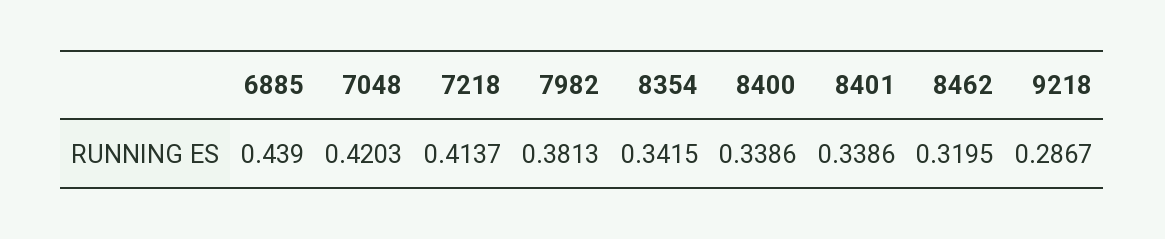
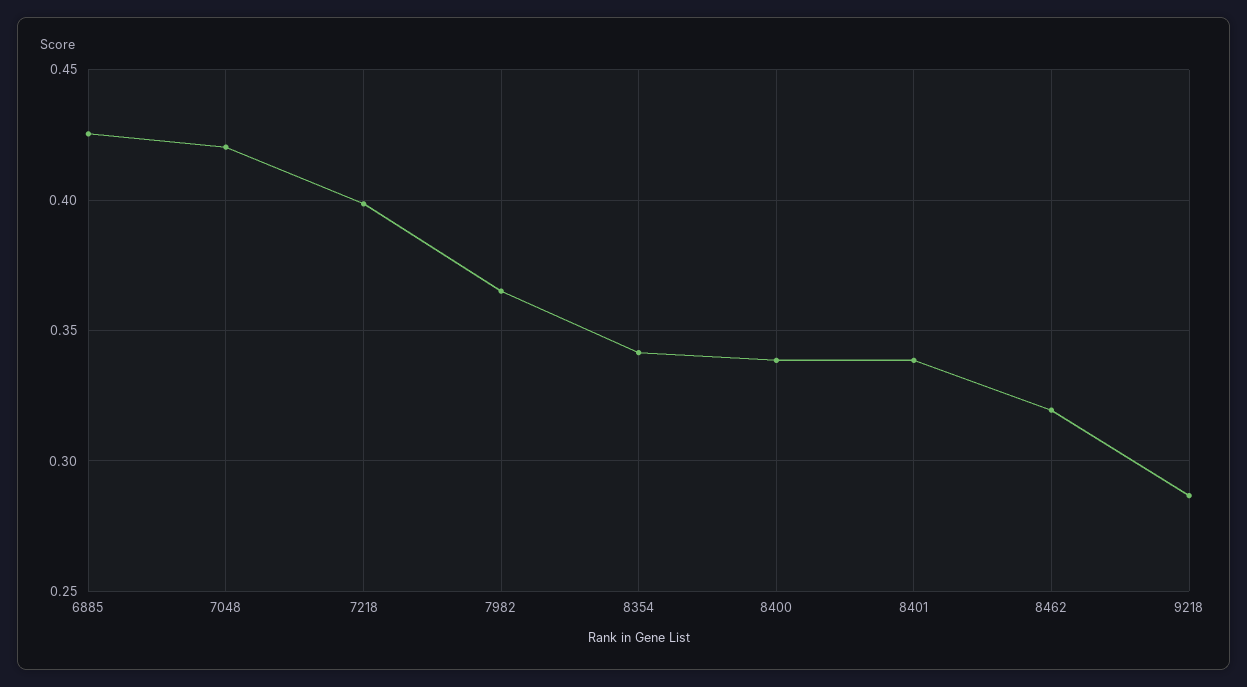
  {
-   "6885": 0.439,
+   "6885": 0.425,
    "7048": 0.4203,
-   "7218": 0.4137,
+   "7218": 0.4,
-   "7982": 0.3813,
+   "7982": 0.365,
    "8354": 0.3415,
    "8400": 0.3386,
    "8401": 0.3386,
    "8462": 0.3195,
    "9218": 0.2867
  }

